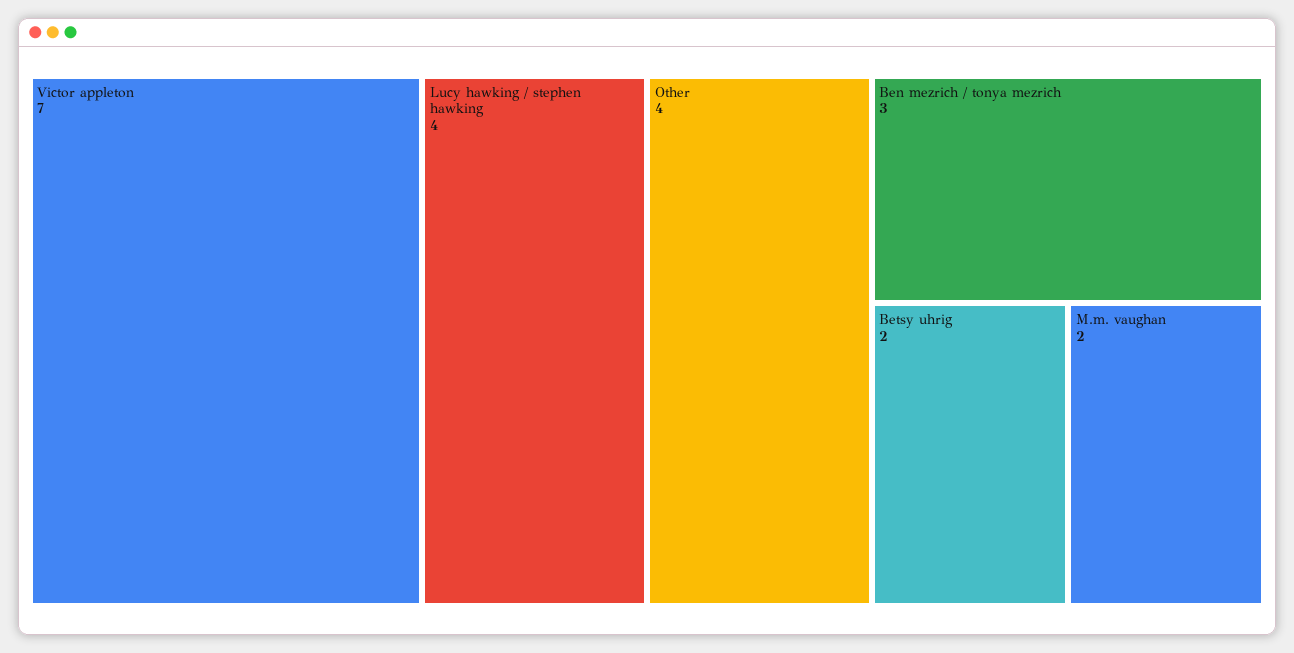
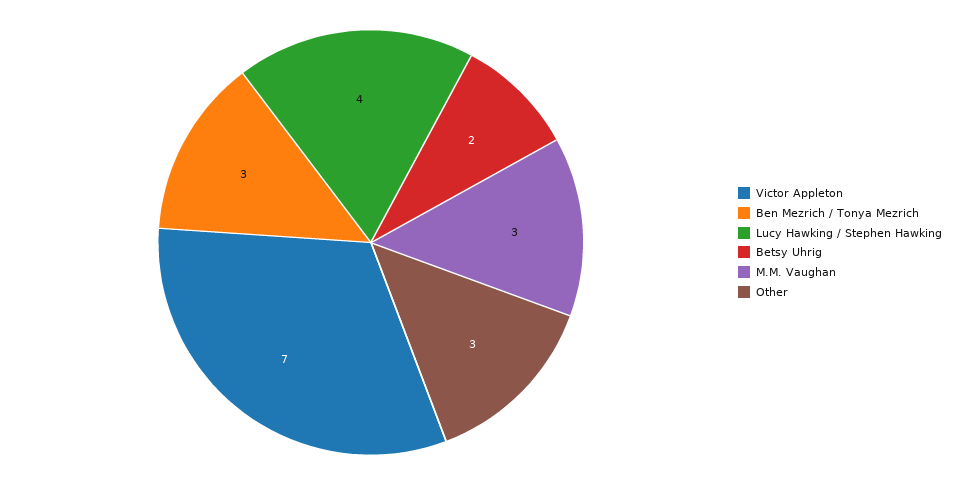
  {
    "Victor appleton": 7,
    "Lucy hawking / stephen hawking": 4,
-   "Other": 4,
+   "Other": 3,
    "Ben mezrich / tonya mezrich": 3,
    "Betsy uhrig": 2,
-   "M.m. vaughan": 2
+   "M.m. vaughan": 3
  }

